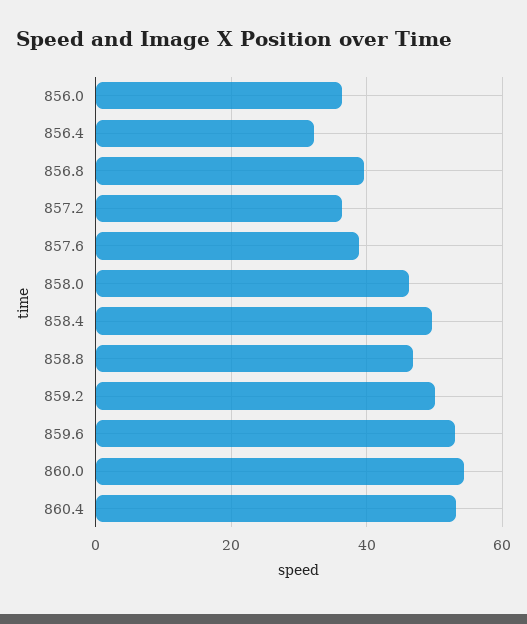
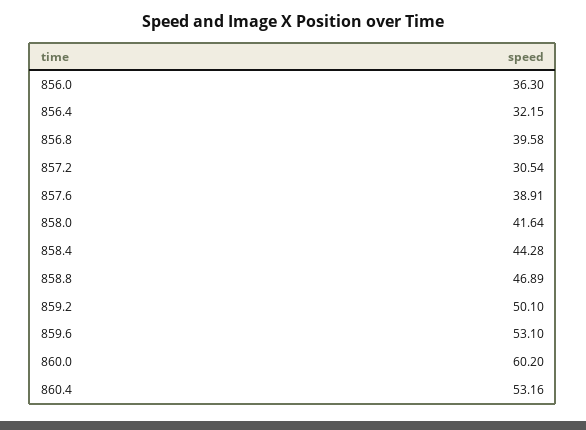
  {
    "856.0": 36.3,
    "856.4": 32.15,
    "856.8": 39.58,
-   "857.2": 36,
+   "857.2": 30.54,
    "857.6": 38.91,
-   "858.0": 46,
+   "858.0": 41.64,
-   "858.4": 50,
+   "858.4": 44.28,
    "858.8": 46.89,
    "859.2": 50.1,
    "859.6": 53.1,
-   "860.0": 54,
+   "860.0": 60.2,
    "860.4": 53.16
  }

